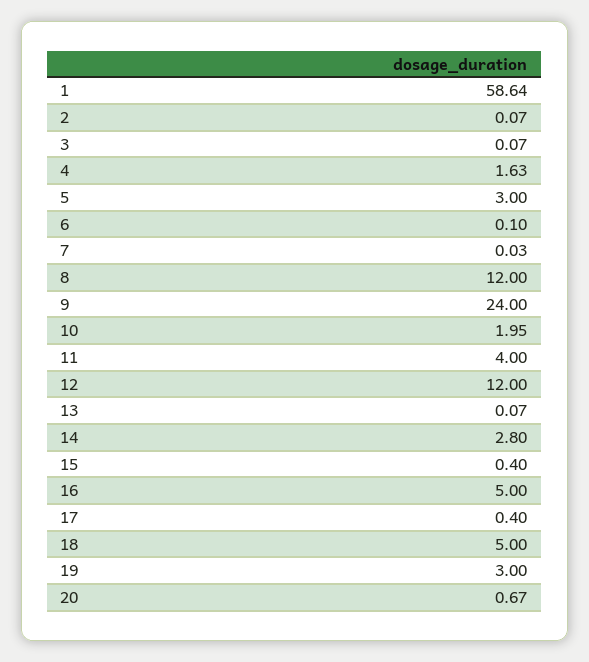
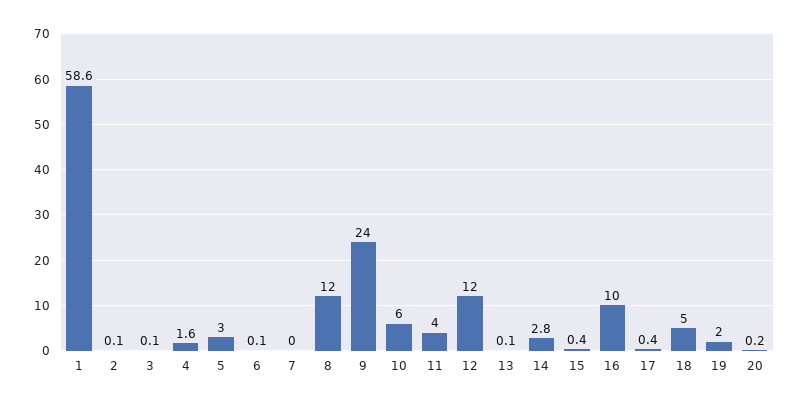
  {
    "1": 58.64,
    "2": 0.07,
    "3": 0.07,
    "4": 1.63,
    "5": 3,
    "6": 0.1,
    "7": 0.03,
    "8": 12,
    "9": 24,
-   "10": 1.95,
+   "10": 6,
    "11": 4,
    "12": 12,
    "13": 0.07,
    "14": 2.8,
    "15": 0.4,
-   "16": 5,
+   "16": 10,
    "17": 0.4,
    "18": 5,
-   "19": 3,
+   "19": 2,
-   "20": 0.67
+   "20": 0.2
  }

